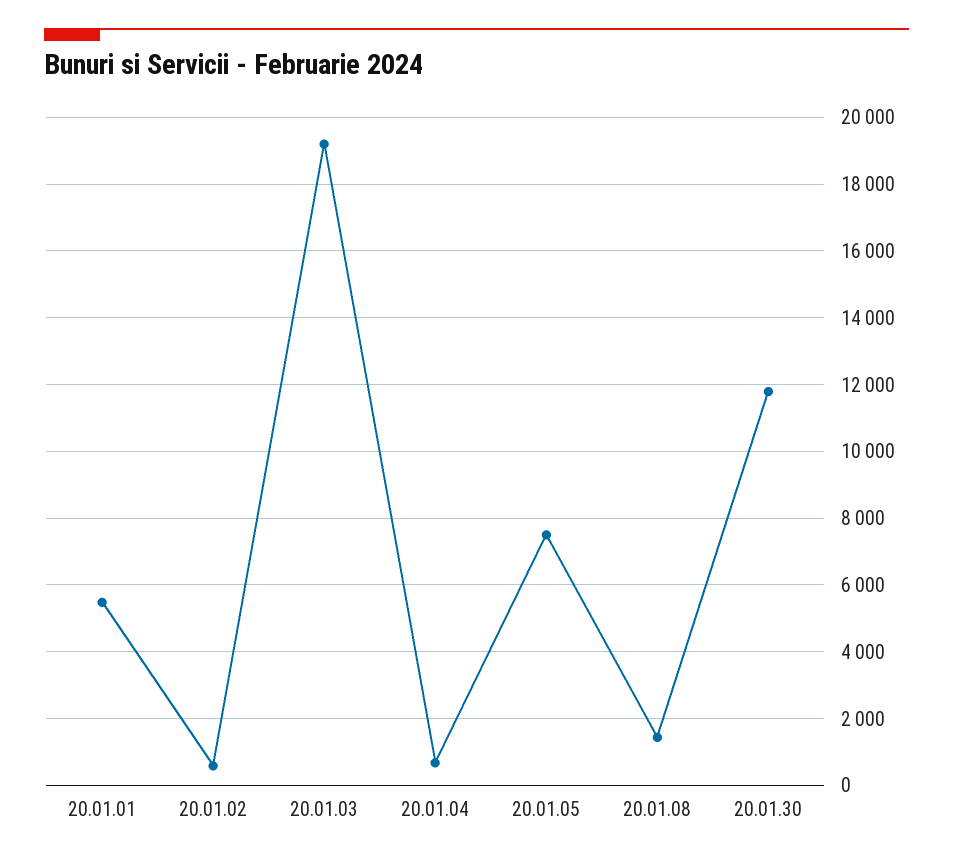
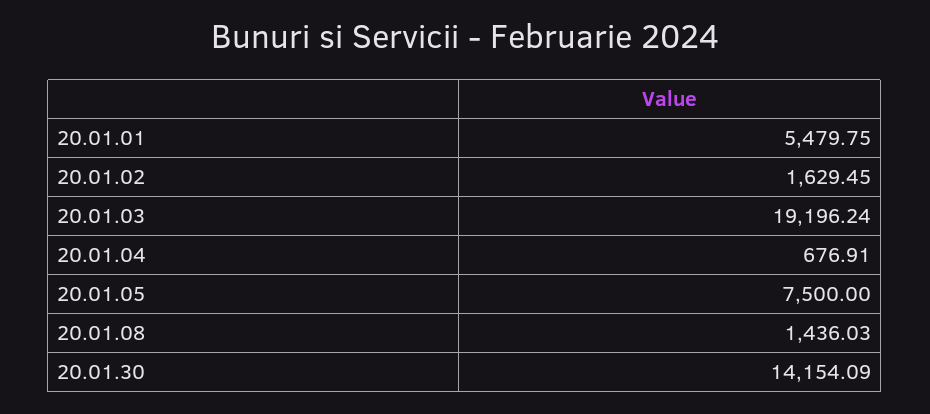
  {
    "20.01.01": 5479.75,
-   "20.01.02": 600,
+   "20.01.02": 1629.45,
    "20.01.03": 19196.24,
    "20.01.04": 676.91,
    "20.01.05": 7500,
    "20.01.08": 1436.03,
-   "20.01.30": 11800
+   "20.01.30": 14154.09
  }

